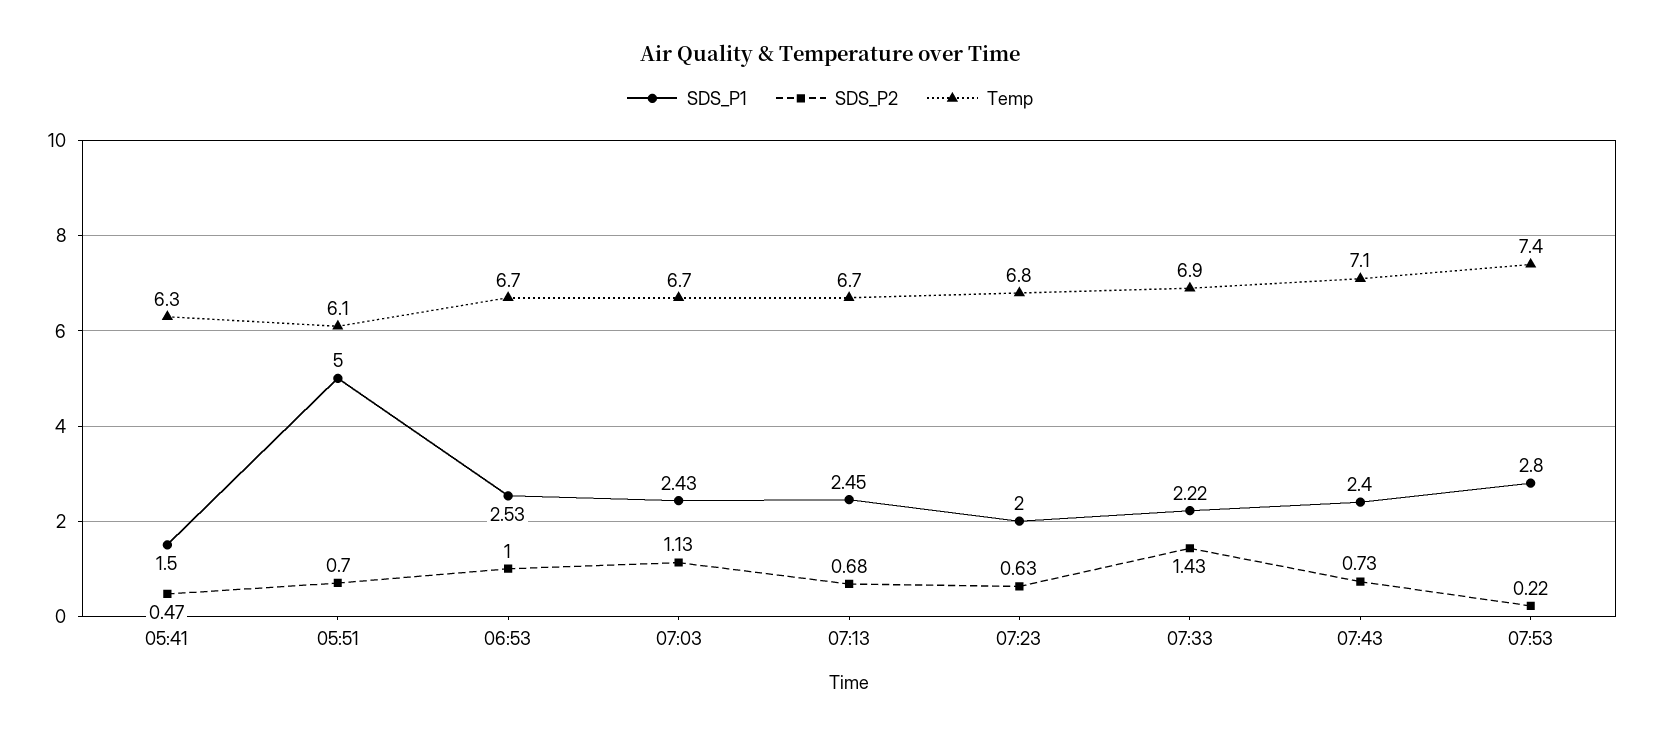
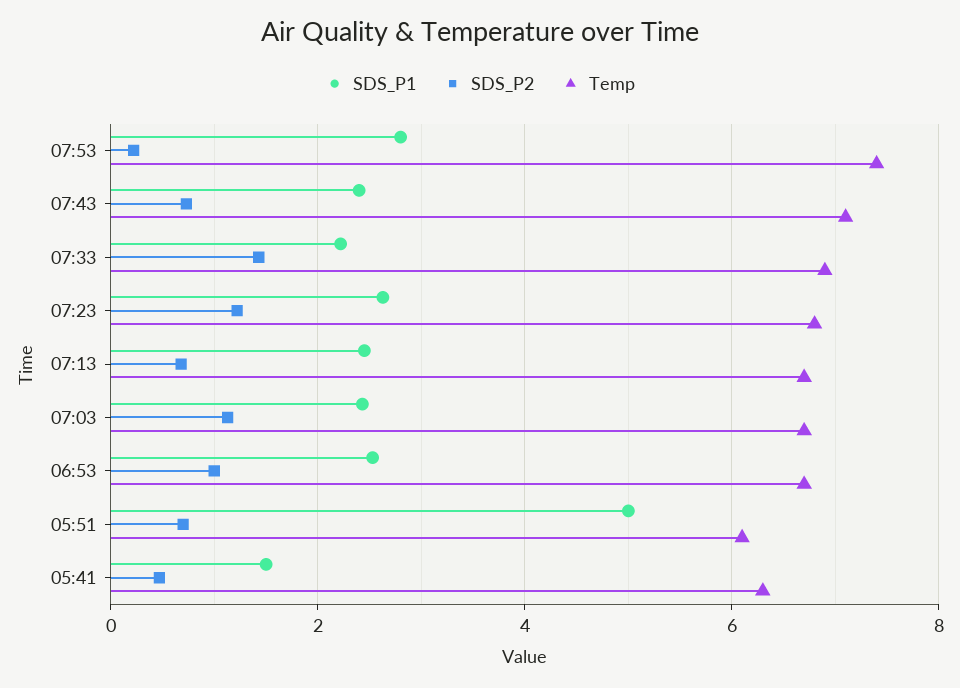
  {
    "SDS_P1": {
      "05:41": 1.5,
      "05:51": 5,
      "06:53": 2.53,
      "07:03": 2.43,
      "07:13": 2.45,
-     "07:23": 2,
+     "07:23": 2.6,
      "07:33": 2.22,
      "07:43": 2.4,
      "07:53": 2.8
    },
    "SDS_P2": {
      "05:41": 0.47,
      "05:51": 0.7,
      "06:53": 1,
      "07:03": 1.13,
      "07:13": 0.68,
-     "07:23": 0.63,
+     "07:23": 1.2,
      "07:33": 1.43,
      "07:43": 0.73,
      "07:53": 0.22
    },
    "Temp": {
      "05:41": 6.3,
      "05:51": 6.1,
      "06:53": 6.7,
      "07:03": 6.7,
      "07:13": 6.7,
      "07:23": 6.8,
      "07:33": 6.9,
      "07:43": 7.1,
      "07:53": 7.4
    }
  }

